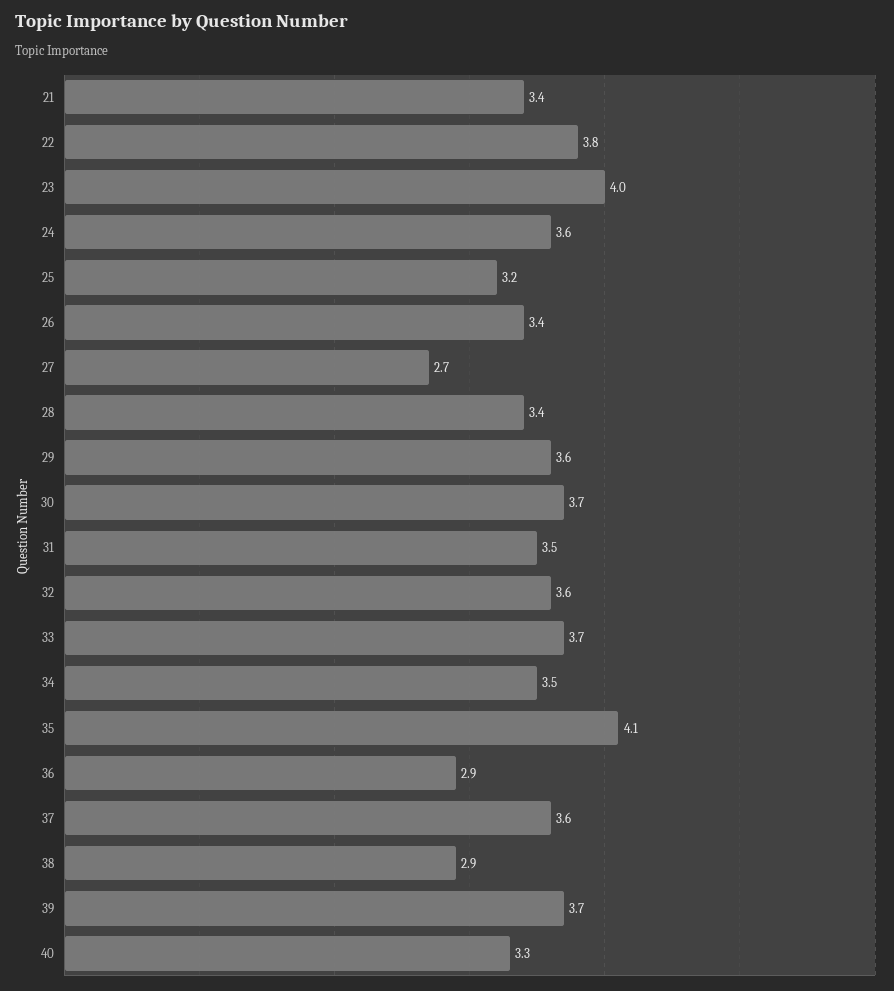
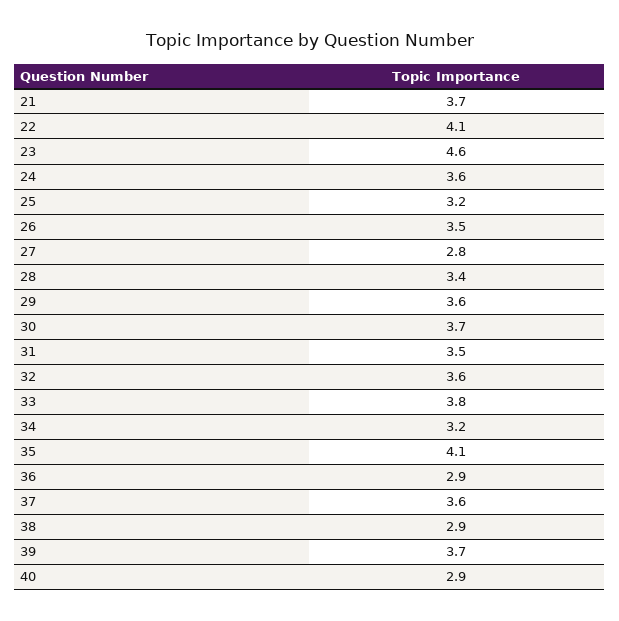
  {
-   "21": 3.4,
+   "21": 3.7,
-   "22": 3.8,
+   "22": 4.1,
-   "23": 4,
+   "23": 4.6,
    "24": 3.6,
    "25": 3.2,
-   "26": 3.4,
+   "26": 3.5,
-   "27": 2.7,
+   "27": 2.8,
    "28": 3.4,
    "29": 3.6,
    "30": 3.7,
    "31": 3.5,
    "32": 3.6,
-   "33": 3.7,
+   "33": 3.8,
-   "34": 3.5,
+   "34": 3.2,
    "35": 4.1,
    "36": 2.9,
    "37": 3.6,
    "38": 2.9,
    "39": 3.7,
-   "40": 3.3
+   "40": 2.9
  }

